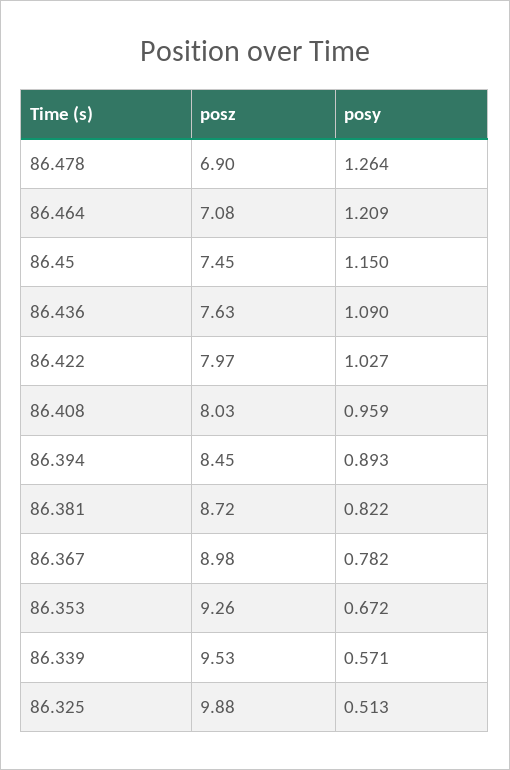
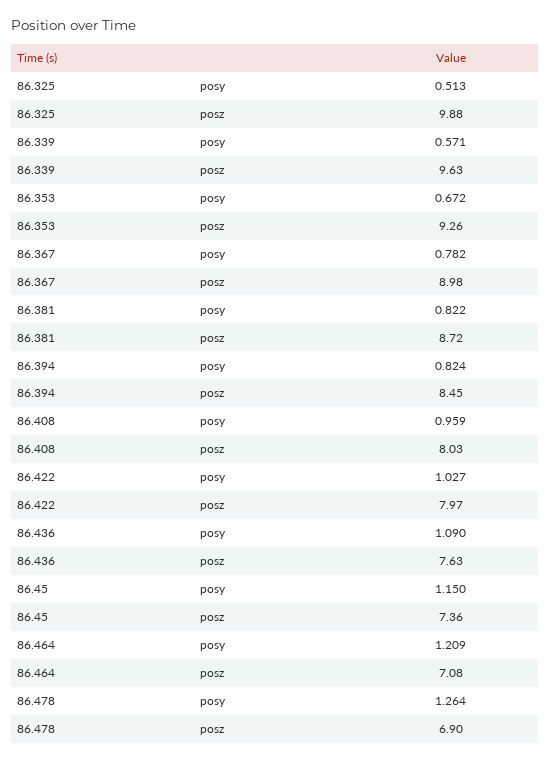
  {
    "posz": {
      "86.478": 6.9,
      "86.464": 7.08,
-     "86.45": 7.45,
+     "86.45": 7.36,
      "86.436": 7.63,
      "86.422": 7.97,
      "86.408": 8.03,
      "86.394": 8.45,
      "86.381": 8.72,
      "86.367": 8.98,
      "86.353": 9.26,
-     "86.339": 9.53,
+     "86.339": 9.63,
      "86.325": 9.88
    },
    "posy": {
      "86.478": 1.264,
      "86.464": 1.209,
      "86.45": 1.15,
      "86.436": 1.09,
      "86.422": 1.027,
      "86.408": 0.959,
-     "86.394": 0.893,
+     "86.394": 0.824,
      "86.381": 0.822,
      "86.367": 0.782,
      "86.353": 0.672,
      "86.339": 0.571,
      "86.325": 0.513
    }
  }

